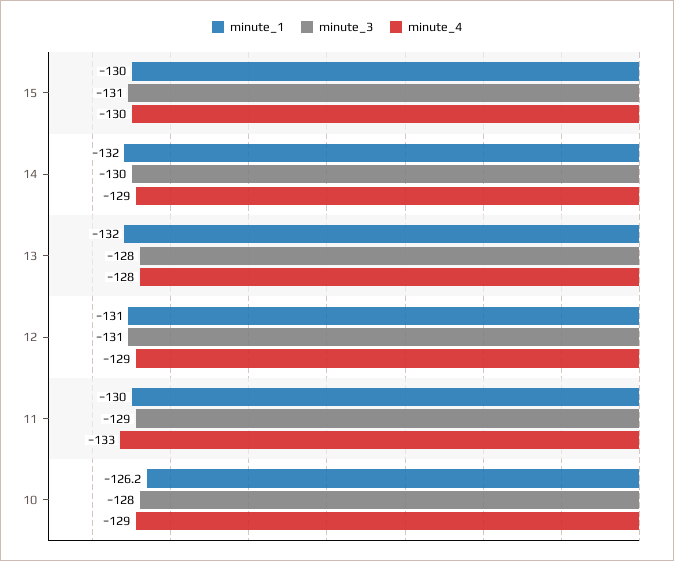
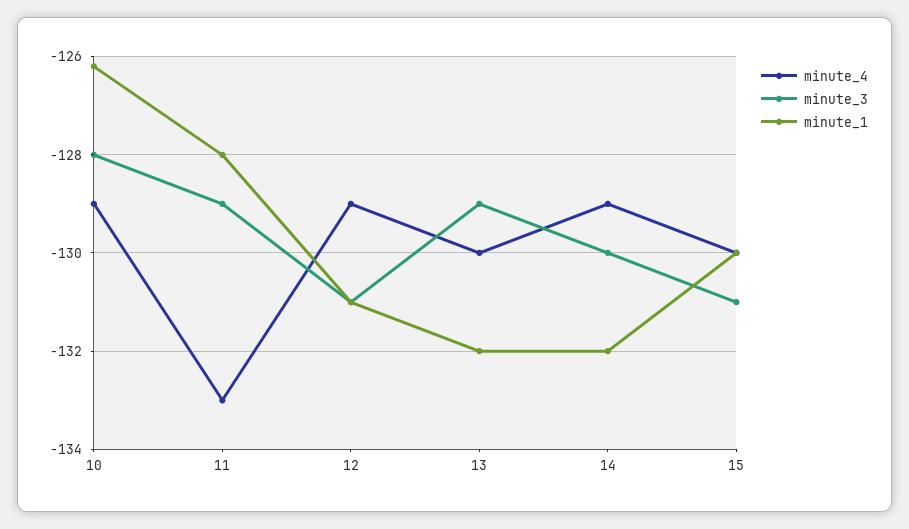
  {
    "minute_1": {
      "15": -130,
      "14": -132,
      "13": -132,
      "12": -131,
-     "11": -130,
+     "11": -128,
      "10": -126.2
    },
    "minute_3": {
      "15": -131,
      "14": -130,
-     "13": -128,
+     "13": -129,
      "12": -131,
      "11": -129,
      "10": -128
    },
    "minute_4": {
      "15": -130,
      "14": -129,
-     "13": -128,
+     "13": -130,
      "12": -129,
      "11": -133,
      "10": -129
    }
  }

